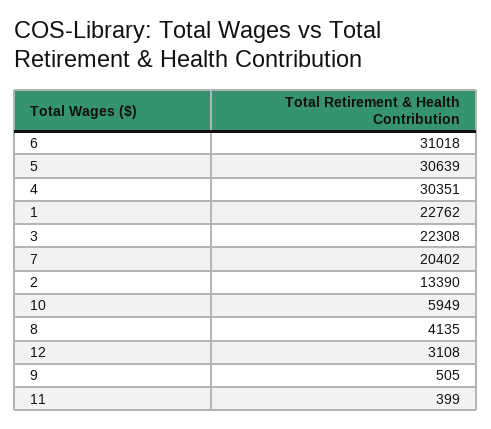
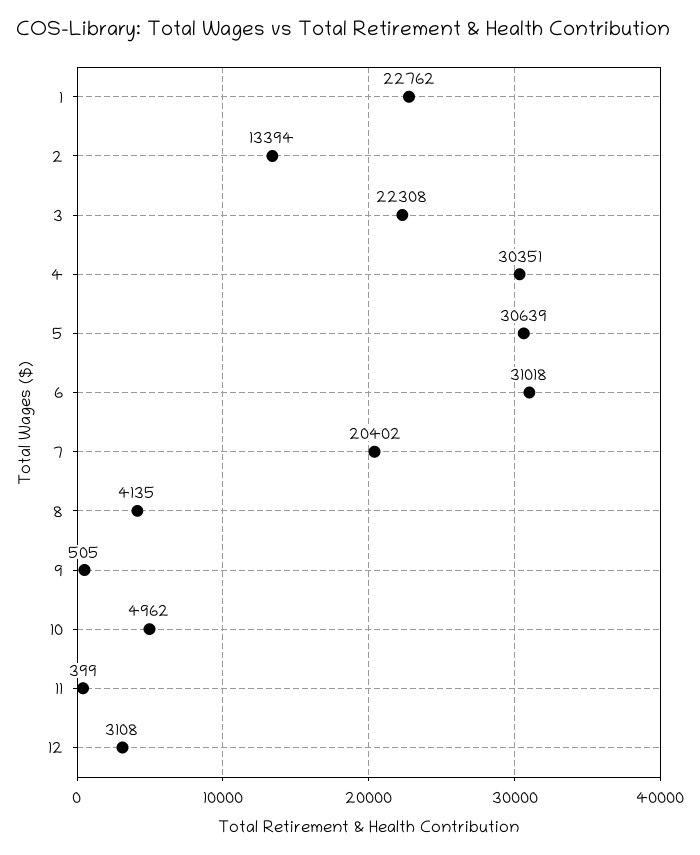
  {
    "6": 31018,
    "5": 30639,
    "4": 30351,
    "1": 22762,
    "3": 22308,
    "7": 20402,
-   "2": 13390,
+   "2": 13394,
-   "10": 5949,
+   "10": 4962,
    "8": 4135,
    "12": 3108,
    "9": 505,
    "11": 399
  }

